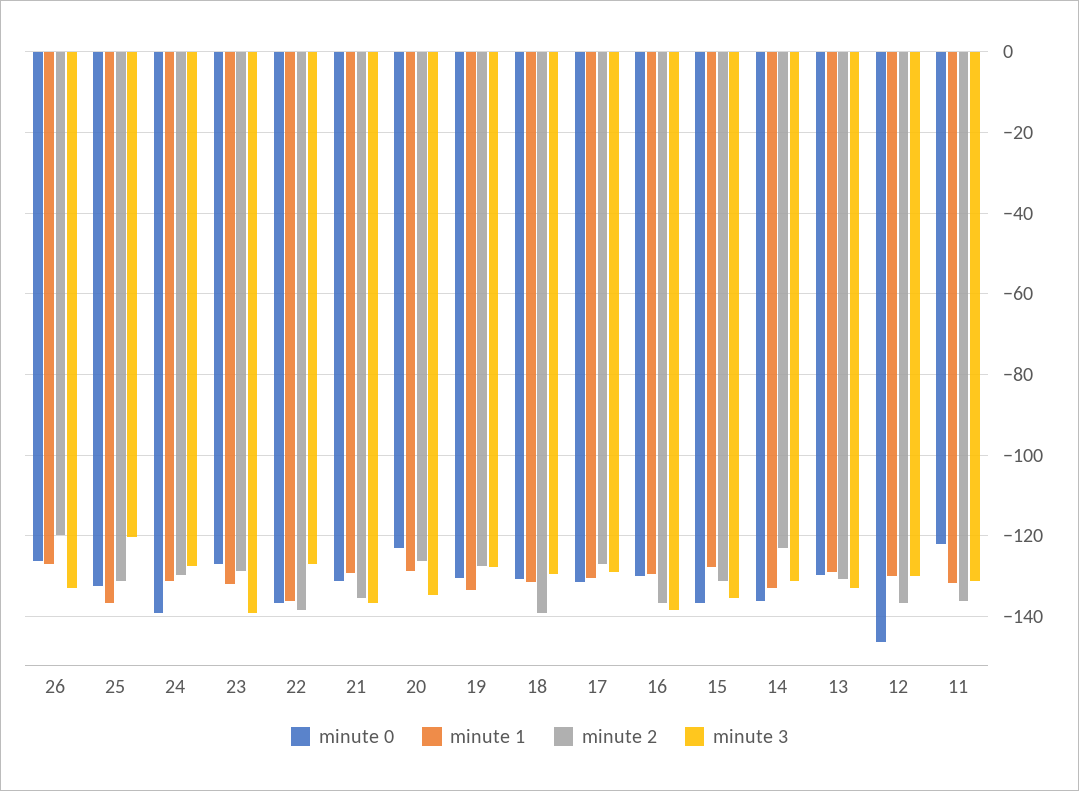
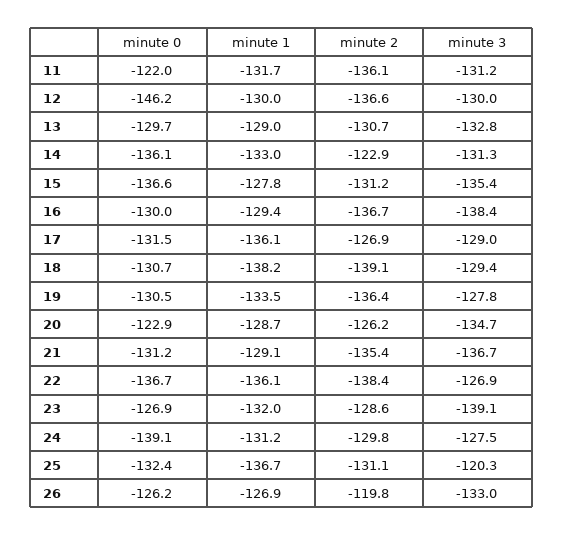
  {
    "minute 0": {
      "26": -126.2,
      "25": -132.4,
      "24": -139.1,
      "23": -126.9,
      "22": -136.7,
      "21": -131.2,
      "20": -122.9,
      "19": -130.5,
      "18": -130.7,
      "17": -131.5,
      "16": -130,
      "15": -136.6,
      "14": -136.1,
      "13": -129.7,
      "12": -146.2,
      "11": -122
    },
    "minute 1": {
      "26": -126.9,
      "25": -136.7,
      "24": -131.2,
      "23": -132,
      "22": -136.1,
      "21": -129.1,
      "20": -128.7,
      "19": -133.5,
-     "18": -132,
+     "18": -138.2,
-     "17": -130,
+     "17": -136.1,
      "16": -129.4,
      "15": -127.8,
      "14": -133,
      "13": -129,
      "12": -130,
      "11": -131.7
    },
    "minute 2": {
      "26": -119.8,
      "25": -131.1,
      "24": -129.8,
      "23": -128.6,
      "22": -138.4,
      "21": -135.4,
      "20": -126.2,
-     "19": -128,
+     "19": -136.4,
      "18": -139.1,
      "17": -126.9,
      "16": -136.7,
      "15": -131.2,
      "14": -122.9,
      "13": -130.7,
      "12": -136.6,
      "11": -136.1
    },
    "minute 3": {
      "26": -133,
      "25": -120.3,
      "24": -127.5,
      "23": -139.1,
      "22": -126.9,
      "21": -136.7,
      "20": -134.7,
      "19": -127.8,
      "18": -129.4,
      "17": -129,
      "16": -138.4,
      "15": -135.4,
      "14": -131.3,
      "13": -132.8,
      "12": -130,
      "11": -131.2
    }
  }

